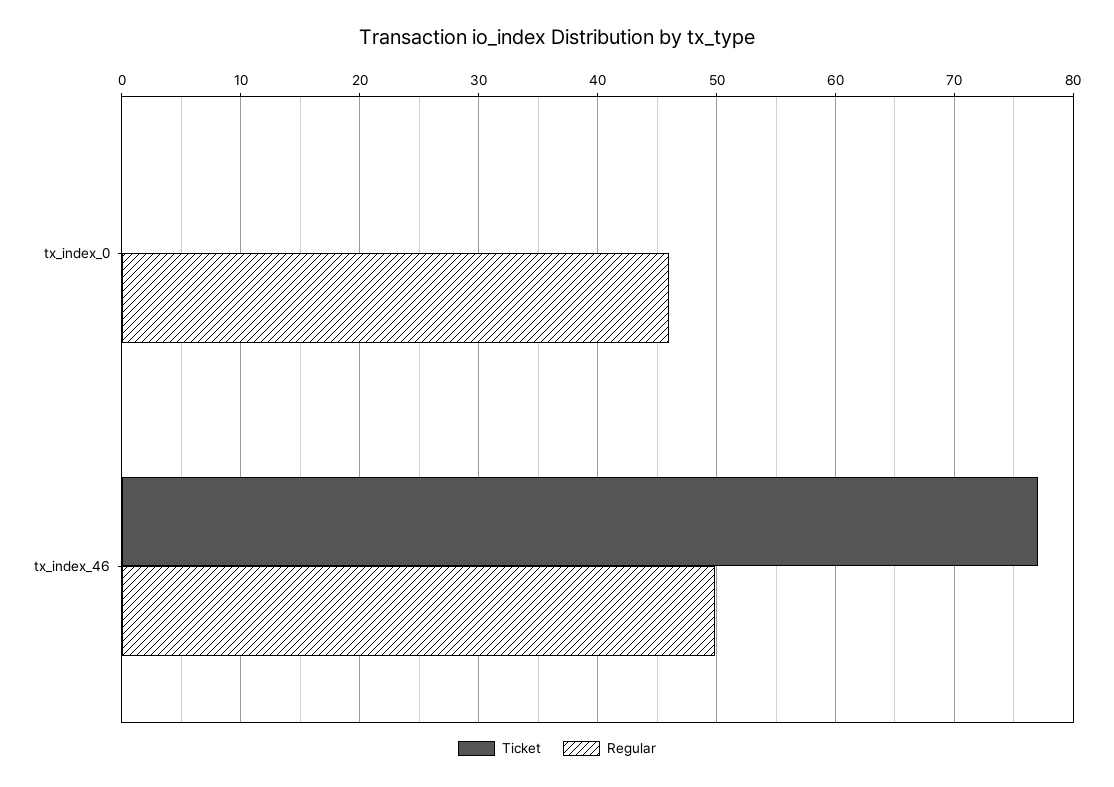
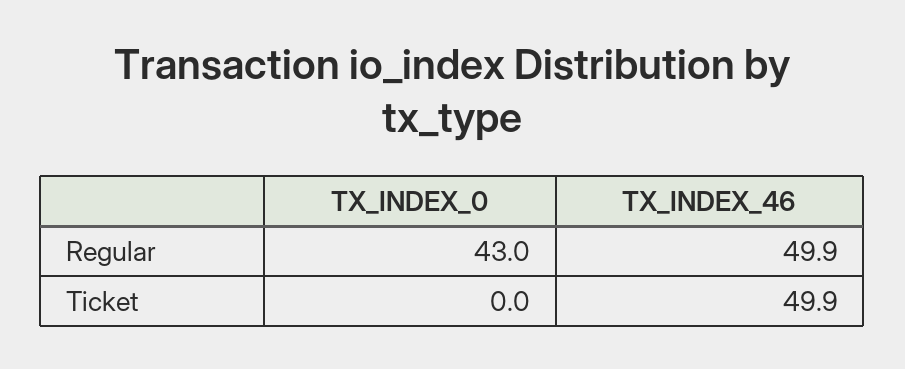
  {
    "Ticket": {
      "tx_index_0": 0,
-     "tx_index_46": 77
+     "tx_index_46": 49.9
    },
    "Regular": {
-     "tx_index_0": 46,
+     "tx_index_0": 43,
      "tx_index_46": 49.9
    }
  }

